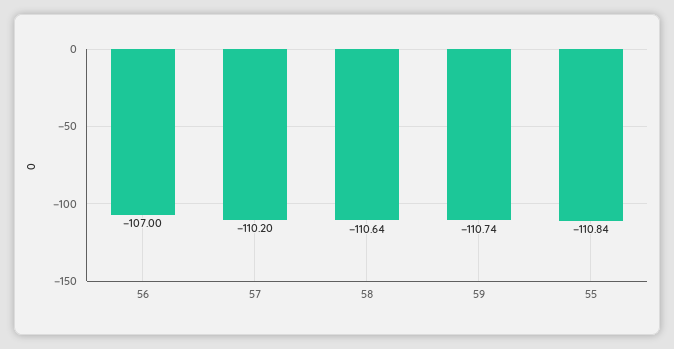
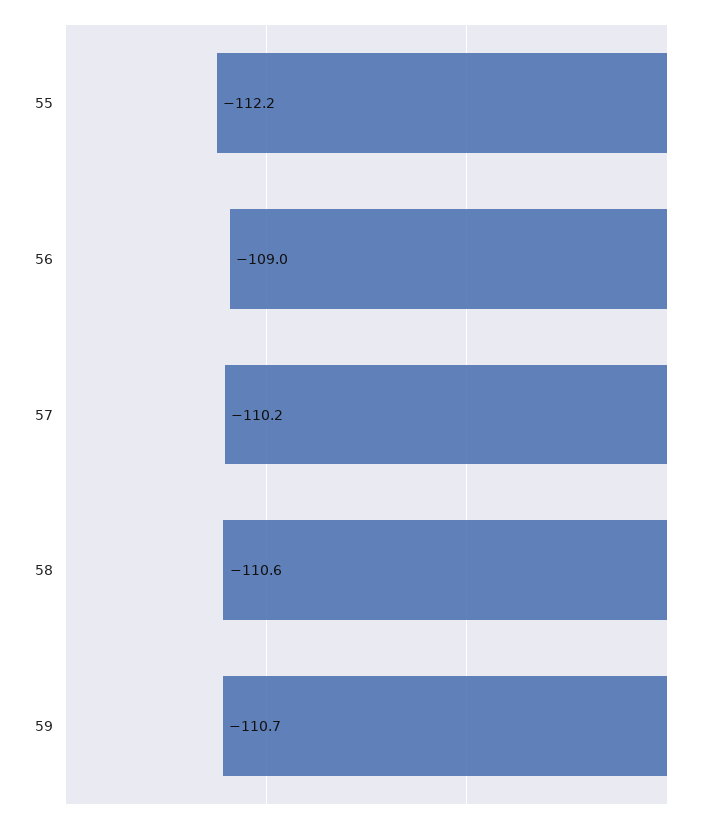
  {
-   "56": -107,
+   "56": -109,
    "57": -110.2,
    "58": -110.64,
    "59": -110.74,
-   "55": -110.84
+   "55": -112.2
  }

